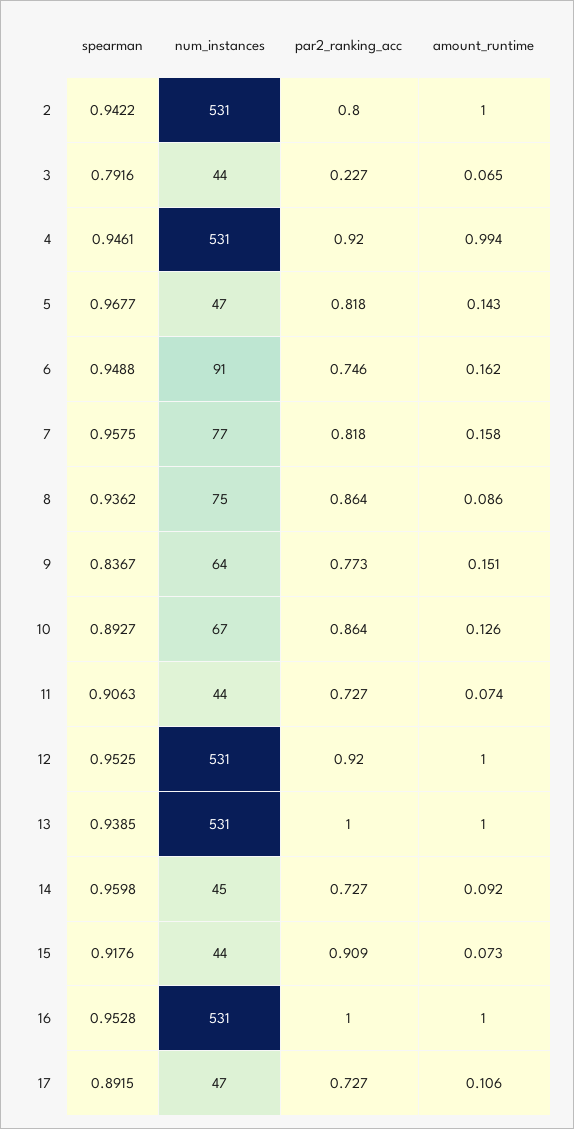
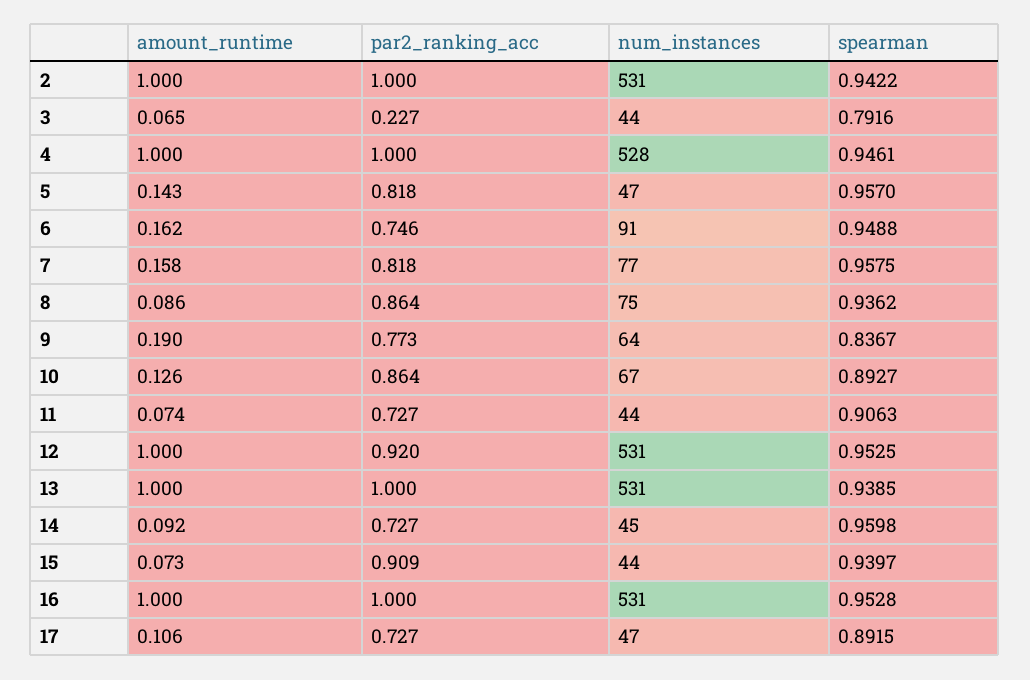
  {
    "spearman": {
      "2": 0.9422,
      "3": 0.7916,
      "4": 0.9461,
-     "5": 0.9677,
+     "5": 0.957,
      "6": 0.9488,
      "7": 0.9575,
      "8": 0.9362,
      "9": 0.8367,
      "10": 0.8927,
      "11": 0.9063,
      "12": 0.9525,
      "13": 0.9385,
      "14": 0.9598,
-     "15": 0.9176,
+     "15": 0.9397,
      "16": 0.9528,
      "17": 0.8915
    },
    "num_instances": {
      "2": 531,
      "3": 44,
-     "4": 531,
+     "4": 528,
      "5": 47,
      "6": 91,
      "7": 77,
      "8": 75,
      "9": 64,
      "10": 67,
      "11": 44,
      "12": 531,
      "13": 531,
      "14": 45,
      "15": 44,
      "16": 531,
      "17": 47
    },
    "par2_ranking_acc": {
-     "2": 0.8,
+     "2": 1,
      "3": 0.227,
-     "4": 0.92,
+     "4": 1,
      "5": 0.818,
      "6": 0.746,
      "7": 0.818,
      "8": 0.864,
      "9": 0.773,
      "10": 0.864,
      "11": 0.727,
      "12": 0.92,
      "13": 1,
      "14": 0.727,
      "15": 0.909,
      "16": 1,
      "17": 0.727
    },
    "amount_runtime": {
      "2": 1,
      "3": 0.065,
-     "4": 0.994,
+     "4": 1,
      "5": 0.143,
      "6": 0.162,
      "7": 0.158,
      "8": 0.086,
-     "9": 0.151,
+     "9": 0.19,
      "10": 0.126,
      "11": 0.074,
      "12": 1,
      "13": 1,
      "14": 0.092,
      "15": 0.073,
      "16": 1,
      "17": 0.106
    }
  }

